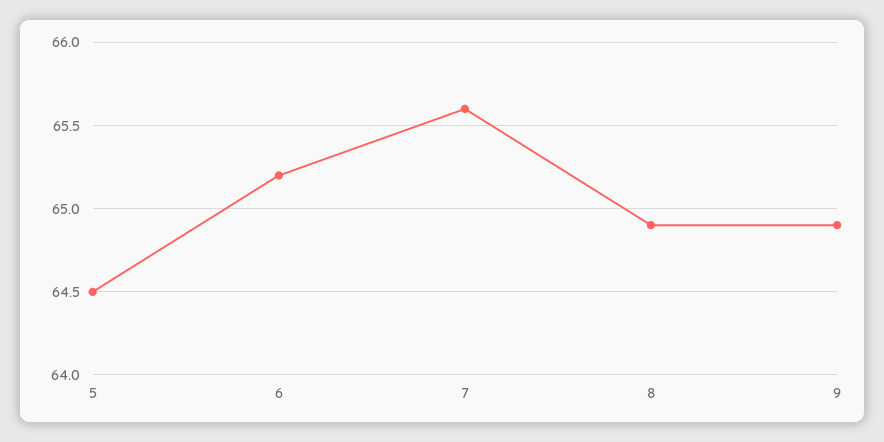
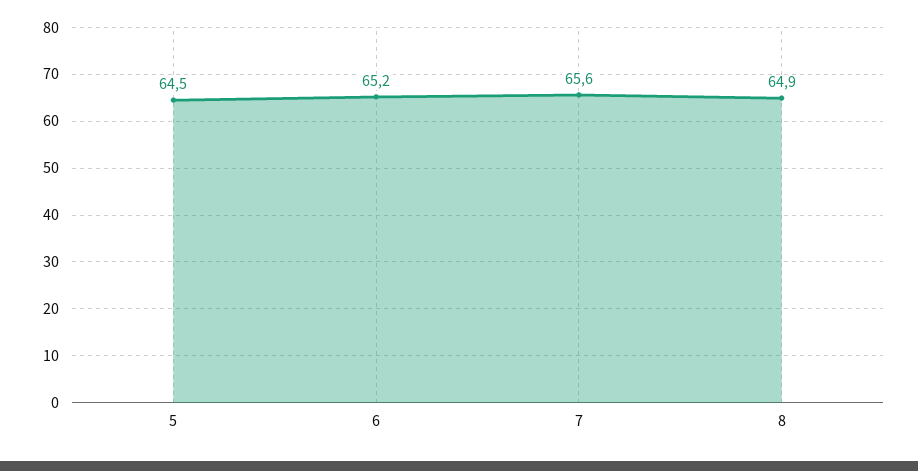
  {
    "5": 64.5,
    "6": 65.2,
    "7": 65.6,
-   "8": 64.9,
+   "8": 64.9
-   "9": 64.9
  }

